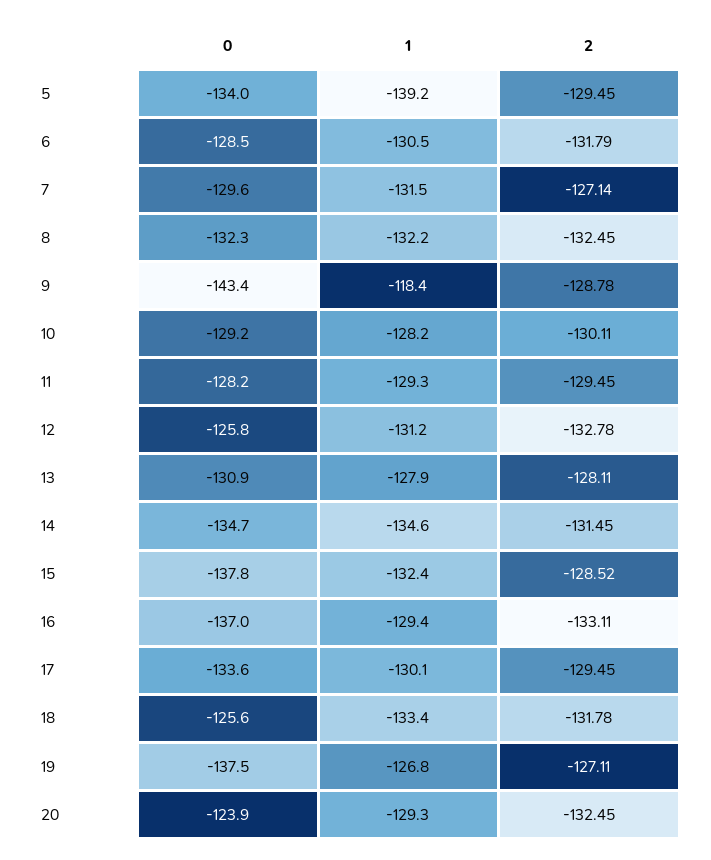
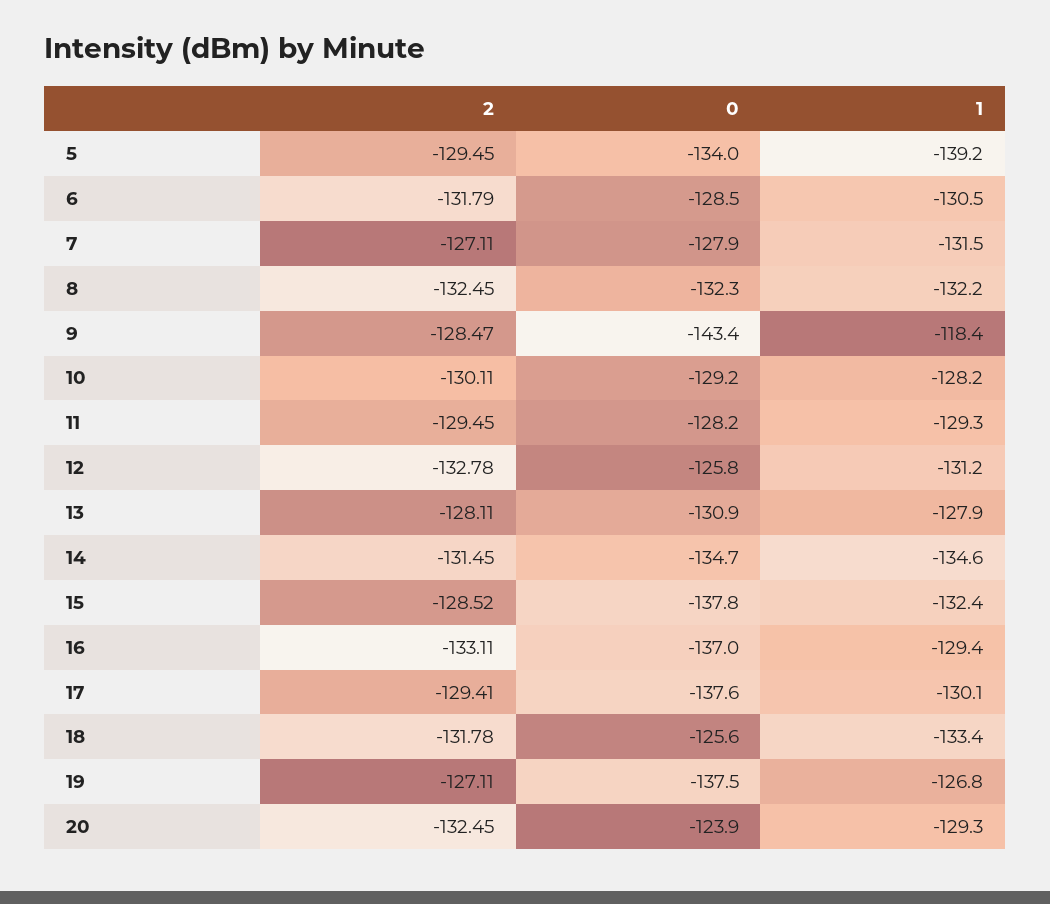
  {
    "0": {
      "5": -134,
      "6": -128.5,
-     "7": -129.6,
+     "7": -127.9,
      "8": -132.3,
      "9": -143.4,
      "10": -129.2,
      "11": -128.2,
      "12": -125.8,
      "13": -130.9,
      "14": -134.7,
      "15": -137.8,
      "16": -137,
-     "17": -133.6,
+     "17": -137.6,
      "18": -125.6,
      "19": -137.5,
      "20": -123.9
    },
    "1": {
      "5": -139.2,
      "6": -130.5,
      "7": -131.5,
      "8": -132.2,
      "9": -118.4,
      "10": -128.2,
      "11": -129.3,
      "12": -131.2,
      "13": -127.9,
      "14": -134.6,
      "15": -132.4,
      "16": -129.4,
      "17": -130.1,
      "18": -133.4,
      "19": -126.8,
      "20": -129.3
    },
    "2": {
      "5": -129.45,
      "6": -131.79,
-     "7": -127.14,
+     "7": -127.11,
      "8": -132.45,
-     "9": -128.78,
+     "9": -128.47,
      "10": -130.11,
      "11": -129.45,
      "12": -132.78,
      "13": -128.11,
      "14": -131.45,
      "15": -128.52,
      "16": -133.11,
-     "17": -129.45,
+     "17": -129.41,
      "18": -131.78,
      "19": -127.11,
      "20": -132.45
    }
  }

